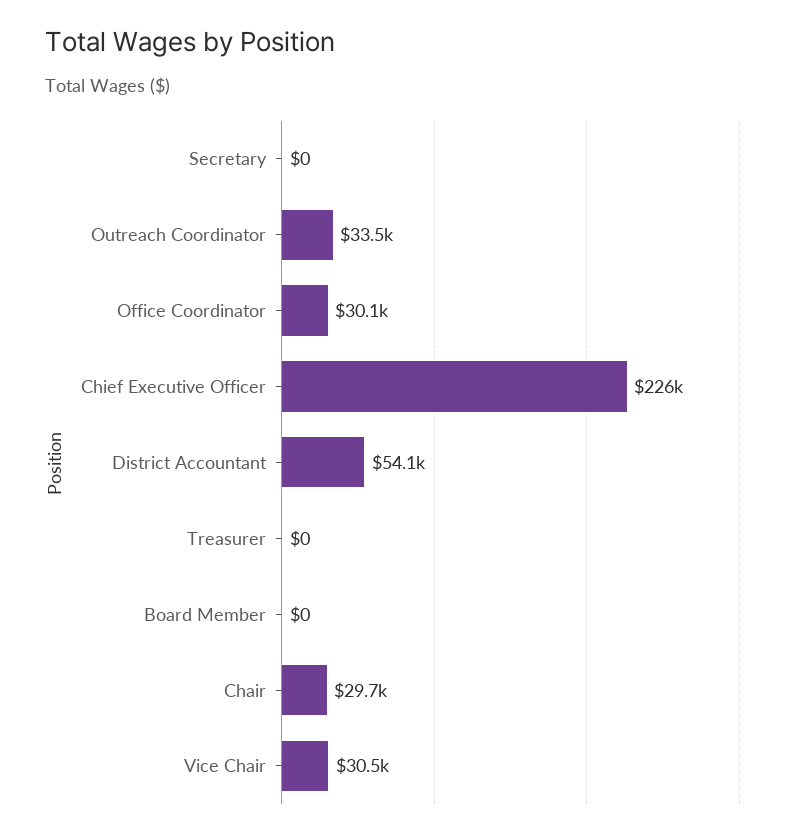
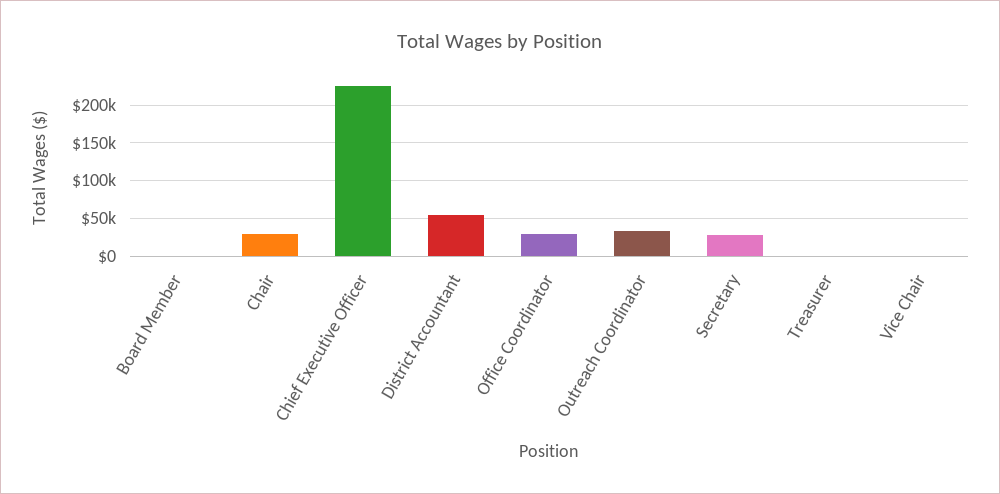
  {
-   "Secretary": 0,
+   "Secretary": 30000,
    "Outreach Coordinator": 33500,
    "Office Coordinator": 30100,
    "Chief Executive Officer": 226000,
    "District Accountant": 54100,
    "Treasurer": 0,
    "Board Member": 0,
    "Chair": 29700,
-   "Vice Chair": 30500
+   "Vice Chair": 0
  }

